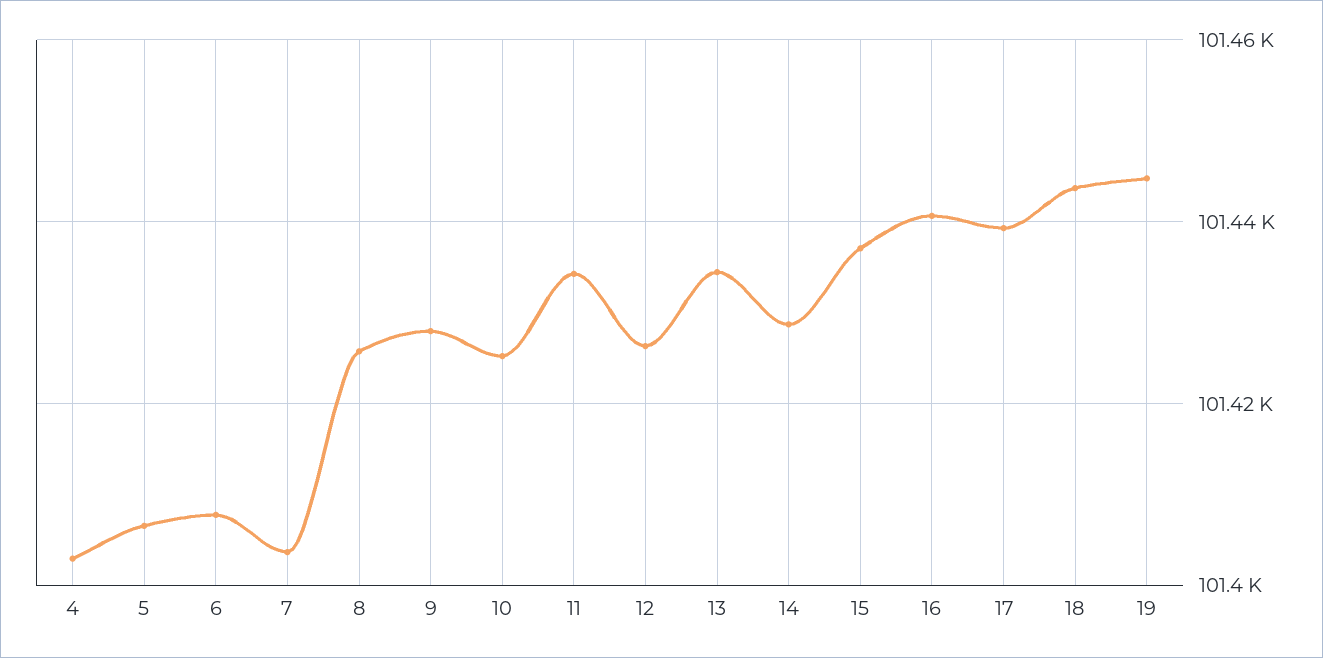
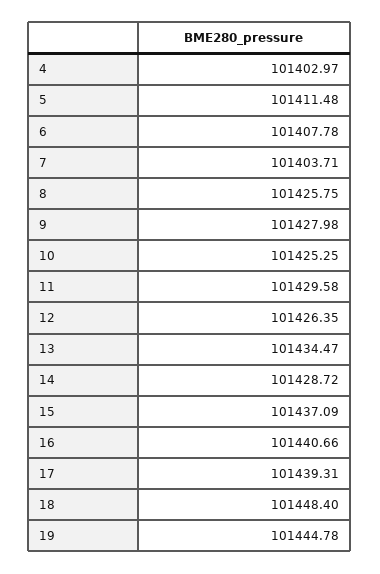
  {
    "4": 101402.97,
-   "5": 101406,
+   "5": 101411.48,
    "6": 101407.78,
    "7": 101403.71,
    "8": 101425.75,
    "9": 101427.98,
    "10": 101425.25,
-   "11": 101434,
+   "11": 101429.58,
    "12": 101426.35,
    "13": 101434.47,
    "14": 101428.72,
    "15": 101437.09,
    "16": 101440.66,
    "17": 101439.31,
-   "18": 101444,
+   "18": 101448.4,
    "19": 101444.78
  }

